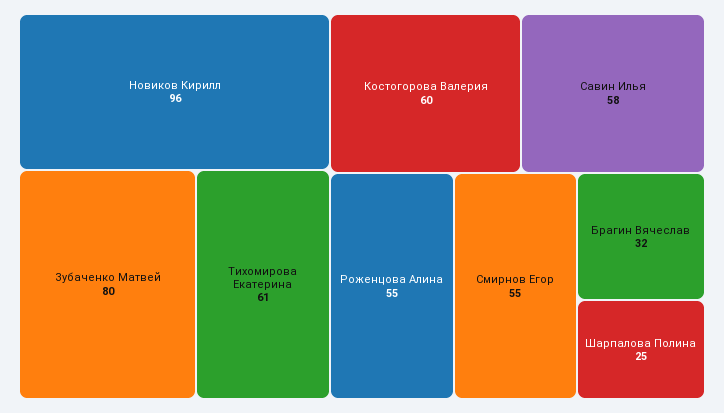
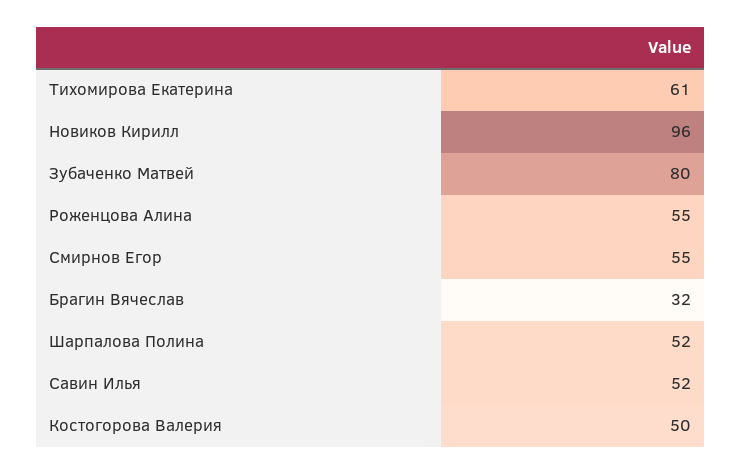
  {
    "Новиков Кирилл": 96,
    "Зубаченко Матвей": 80,
    "Тихомирова Екатерина": 61,
-   "Костогорова Валерия": 60,
+   "Костогорова Валерия": 50,
-   "Савин Илья": 58,
+   "Савин Илья": 52,
    "Роженцова Алина": 55,
    "Смирнов Егор": 55,
    "Брагин Вячеслав": 32,
-   "Шарпалова Полина": 25
+   "Шарпалова Полина": 52
  }

